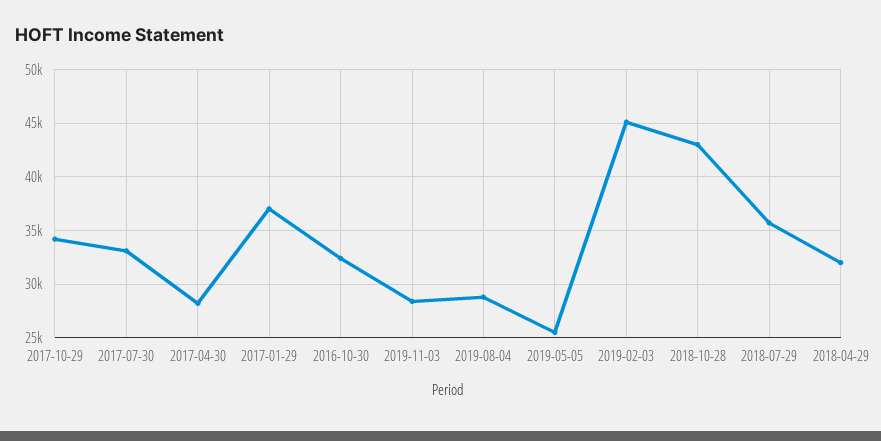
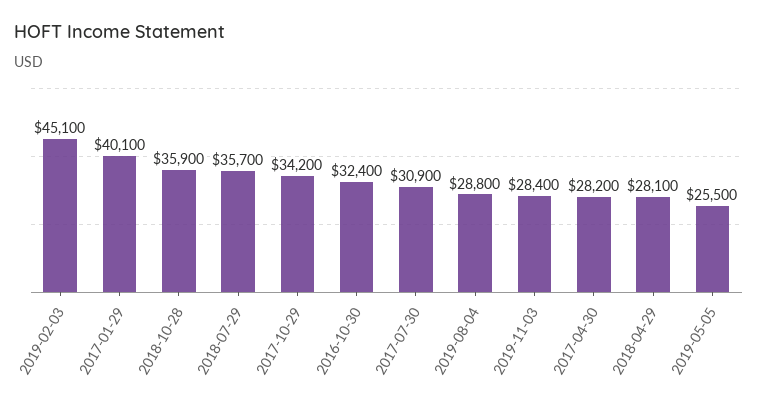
  {
    "2017-10-29": 34200,
-   "2017-07-30": 33000,
+   "2017-07-30": 30900,
    "2017-04-30": 28200,
-   "2017-01-29": 37000,
+   "2017-01-29": 40100,
    "2016-10-30": 32400,
    "2019-11-03": 28400,
    "2019-08-04": 28800,
    "2019-05-05": 25500,
    "2019-02-03": 45100,
-   "2018-10-28": 43000,
+   "2018-10-28": 35900,
    "2018-07-29": 35700,
-   "2018-04-29": 32000
+   "2018-04-29": 28100
  }

